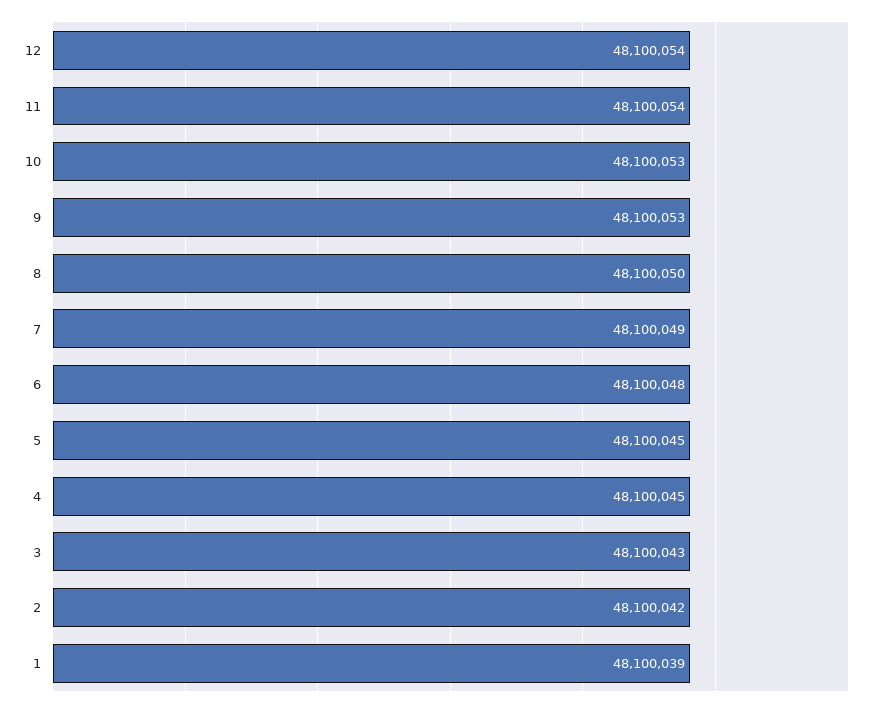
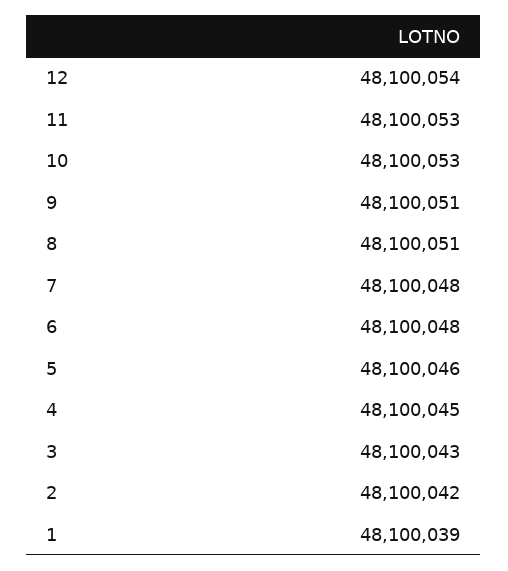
  {
    "12": 48100054,
-   "11": 48100054,
+   "11": 48100053,
    "10": 48100053,
-   "9": 48100053,
+   "9": 48100051,
-   "8": 48100050,
+   "8": 48100051,
-   "7": 48100049,
+   "7": 48100048,
    "6": 48100048,
-   "5": 48100045,
+   "5": 48100046,
    "4": 48100045,
    "3": 48100043,
    "2": 48100042,
    "1": 48100039
  }

